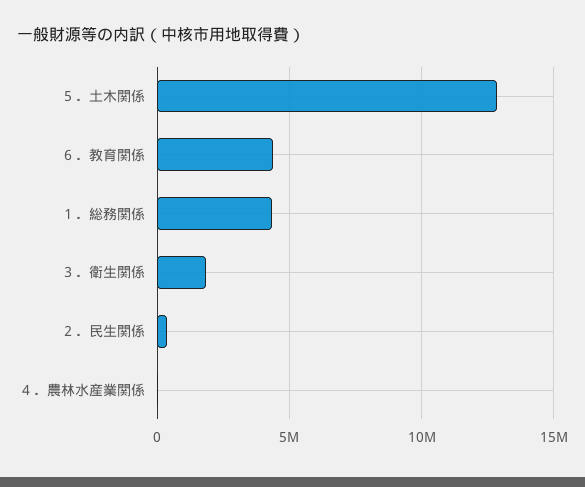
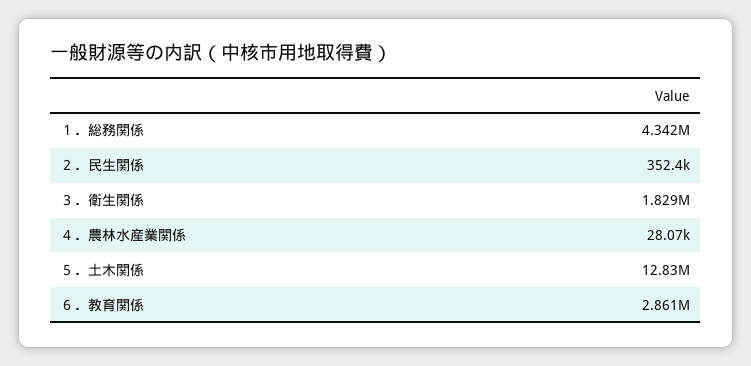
  {
    "５．土木関係": 12830000,
-   "６．教育関係": 4500000,
+   "６．教育関係": 2861000,
    "１．総務関係": 4342000,
    "３．衛生関係": 1829000,
    "２．民生関係": 352400,
    "４．農林水産業関係": 28070
  }

